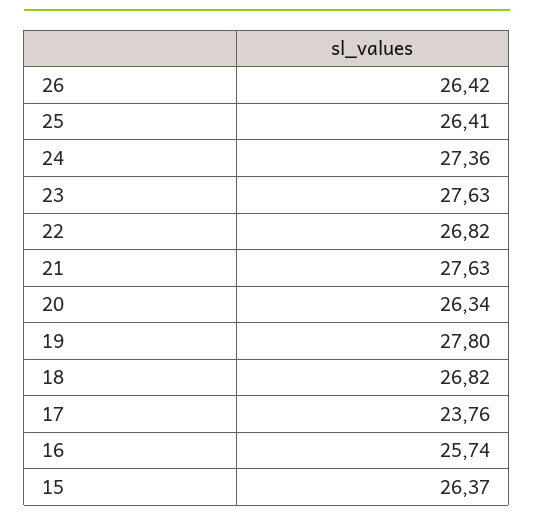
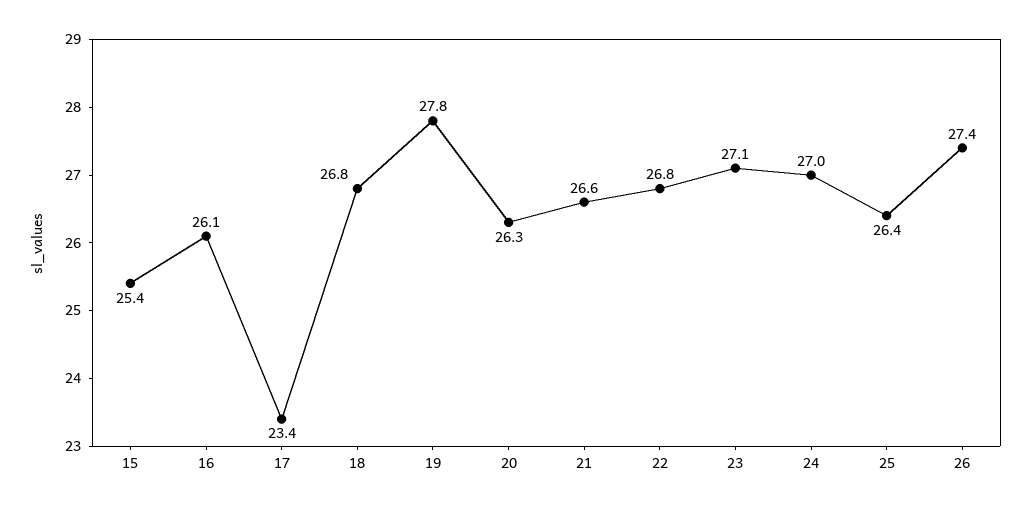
  {
-   "26": 26.42,
+   "26": 27.4,
    "25": 26.41,
-   "24": 27.36,
+   "24": 27,
-   "23": 27.63,
+   "23": 27.1,
    "22": 26.82,
-   "21": 27.63,
+   "21": 26.6,
    "20": 26.34,
    "19": 27.8,
    "18": 26.82,
-   "17": 23.76,
+   "17": 23.4,
-   "16": 25.74,
+   "16": 26.1,
-   "15": 26.37
+   "15": 25.4
  }

